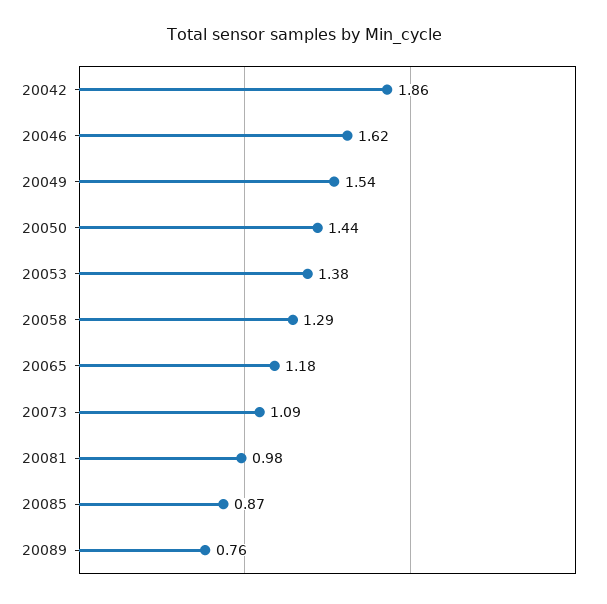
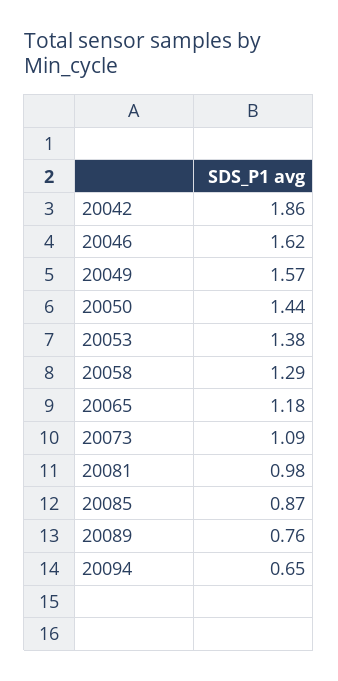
  {
    "20042": 1.86,
    "20046": 1.62,
-   "20049": 1.54,
+   "20049": 1.57,
    "20050": 1.44,
    "20053": 1.38,
    "20058": 1.29,
    "20065": 1.18,
    "20073": 1.09,
    "20081": 0.98,
    "20085": 0.87,
-   "20089": 0.76
+   "20089": 0.76,
+   "20094": 0.65
  }

